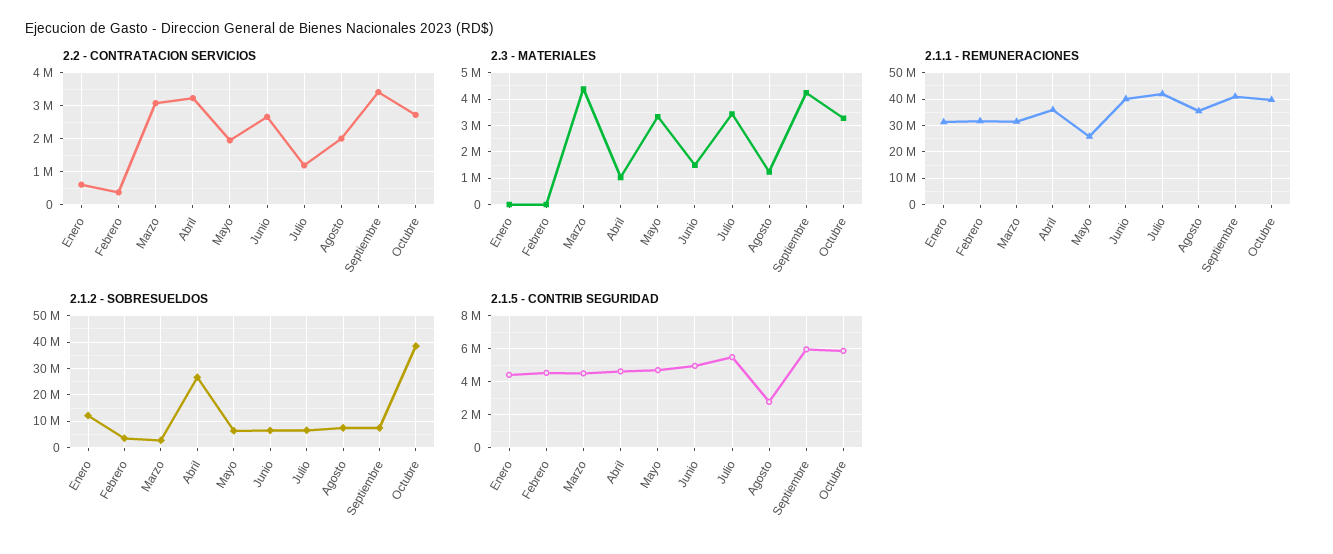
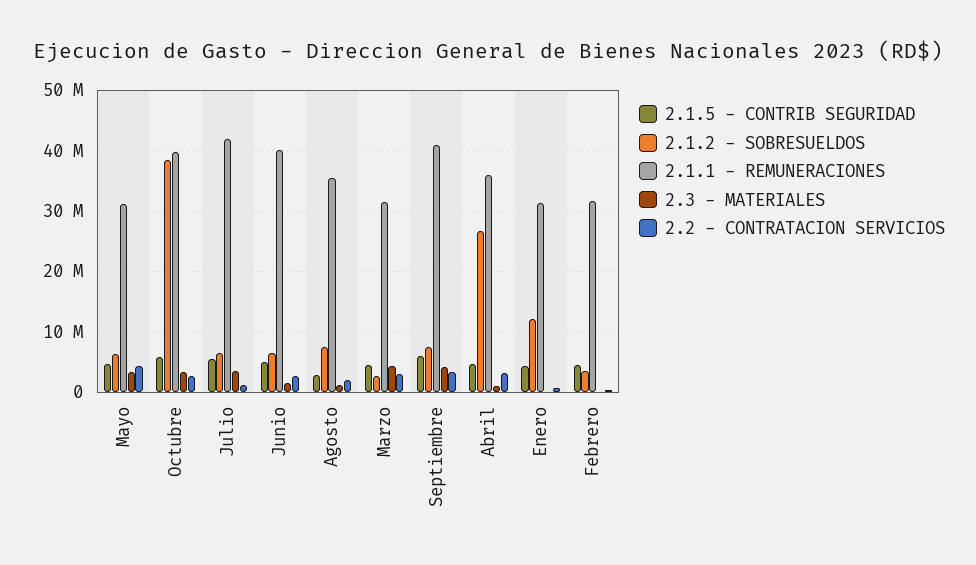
  {
    "2.2 - CONTRATACION SERVICIOS": {
      "Enero": 600000,
      "Febrero": 400000,
      "Marzo": 3000000,
      "Abril": 3200000,
-     "Mayo": 2000000,
+     "Mayo": 4000000,
      "Junio": 2600000,
      "Julio": 1200000,
      "Agosto": 2000000,
      "Septiembre": 3400000,
      "Octubre": 2800000
    },
    "2.3 - MATERIALES": {
      "Enero": 0,
      "Febrero": 0,
      "Marzo": 4500000,
      "Abril": 1000000,
      "Mayo": 3250000,
      "Junio": 1500000,
      "Julio": 3500000,
      "Agosto": 1250000,
      "Septiembre": 4250000,
      "Octubre": 3250000
    },
    "2.1.1 - REMUNERACIONES": {
      "Enero": 31000000,
      "Febrero": 32000000,
      "Marzo": 32000000,
      "Abril": 36000000,
-     "Mayo": 25000000,
+     "Mayo": 31000000,
      "Junio": 40000000,
      "Julio": 42000000,
      "Agosto": 36000000,
      "Septiembre": 41000000,
      "Octubre": 40000000
    },
    "2.1.2 - SOBRESUELDOS": {
      "Enero": 12000000,
      "Febrero": 4000000,
      "Marzo": 3000000,
      "Abril": 27000000,
      "Mayo": 6000000,
      "Junio": 6000000,
      "Julio": 7000000,
      "Agosto": 7000000,
      "Septiembre": 7000000,
      "Octubre": 39000000
    },
    "2.1.5 - CONTRIB SEGURIDAD": {
      "Enero": 4500000,
      "Febrero": 4500000,
      "Marzo": 4500000,
      "Abril": 4500000,
      "Mayo": 4500000,
      "Junio": 5000000,
      "Julio": 5500000,
      "Agosto": 3000000,
      "Septiembre": 6000000,
      "Octubre": 6000000
    }
  }

